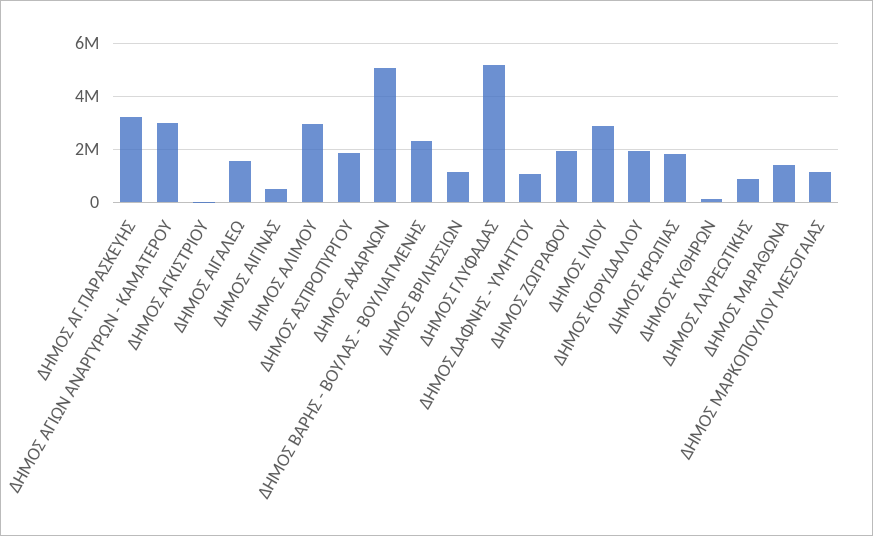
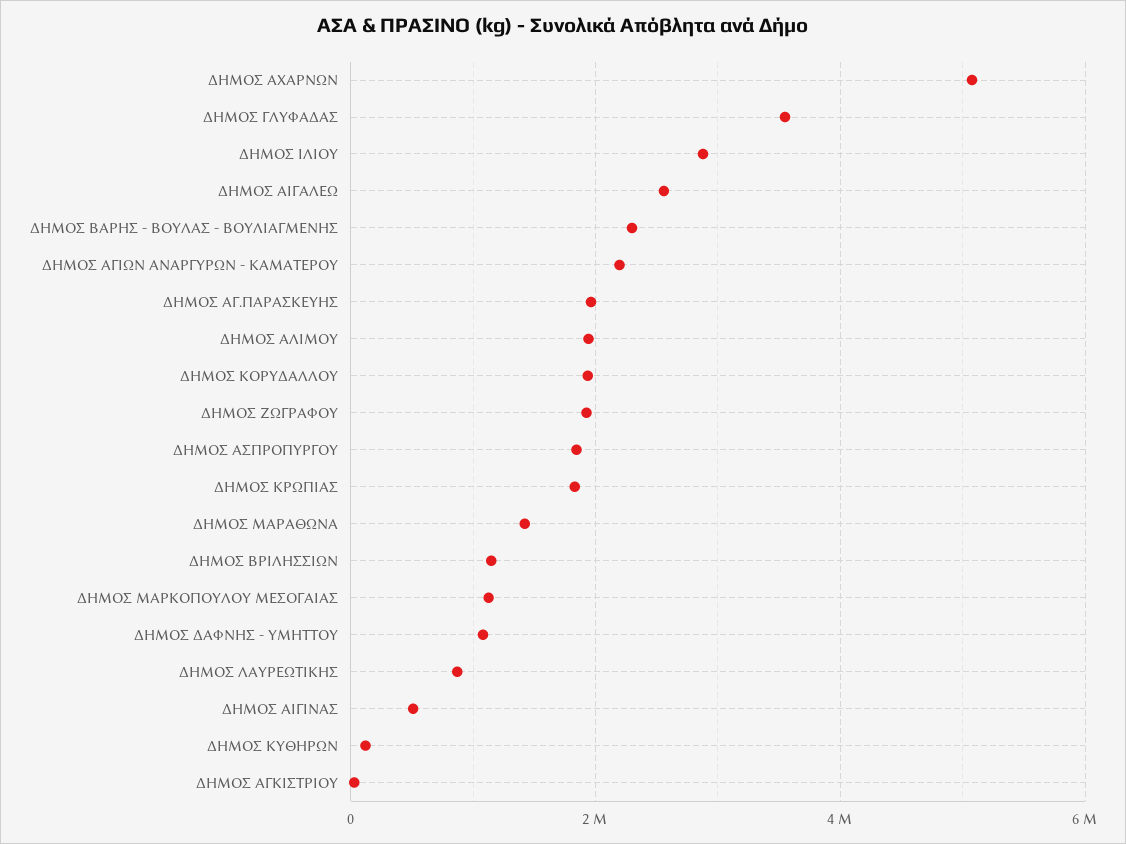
  {
-   "ΔΗΜΟΣ ΑΓ.ΠΑΡΑΣΚΕΥΗΣ": 3250000,
+   "ΔΗΜΟΣ ΑΓ.ΠΑΡΑΣΚΕΥΗΣ": 2000000,
-   "ΔΗΜΟΣ ΑΓΙΩΝ ΑΝΑΡΓΥΡΩΝ - ΚΑΜΑΤΕΡΟΥ": 3000000,
+   "ΔΗΜΟΣ ΑΓΙΩΝ ΑΝΑΡΓΥΡΩΝ - ΚΑΜΑΤΕΡΟΥ": 2200000,
    "ΔΗΜΟΣ ΑΓΚΙΣΤΡΙΟΥ": 0,
-   "ΔΗΜΟΣ ΑΙΓΑΛΕΩ": 1500000,
+   "ΔΗΜΟΣ ΑΙΓΑΛΕΩ": 2600000,
    "ΔΗΜΟΣ ΑΙΓΙΝΑΣ": 600000,
-   "ΔΗΜΟΣ ΑΛΙΜΟΥ": 3000000,
+   "ΔΗΜΟΣ ΑΛΙΜΟΥ": 2000000,
    "ΔΗΜΟΣ ΑΣΠΡΟΠΥΡΓΟΥ": 1800000,
    "ΔΗΜΟΣ ΑΧΑΡΝΩΝ": 5000000,
    "ΔΗΜΟΣ ΒΑΡΗΣ - ΒΟΥΛΑΣ - ΒΟΥΛΙΑΓΜΕΝΗΣ": 2200000,
    "ΔΗΜΟΣ ΒΡΙΛΗΣΣΙΩΝ": 1200000,
-   "ΔΗΜΟΣ ΓΛΥΦΑΔΑΣ": 5250000,
+   "ΔΗΜΟΣ ΓΛΥΦΑΔΑΣ": 3600000,
    "ΔΗΜΟΣ ΔΑΦΝΗΣ - ΥΜΗΤΤΟΥ": 1000000,
    "ΔΗΜΟΣ ΖΩΓΡΑΦΟΥ": 2000000,
    "ΔΗΜΟΣ ΙΛΙΟΥ": 2800000,
    "ΔΗΜΟΣ ΚΟΡΥΔΑΛΛΟΥ": 2000000,
    "ΔΗΜΟΣ ΚΡΩΠΙΑΣ": 1800000,
    "ΔΗΜΟΣ ΚΥΘΗΡΩΝ": 200000,
    "ΔΗΜΟΣ ΛΑΥΡΕΩΤΙΚΗΣ": 800000,
    "ΔΗΜΟΣ ΜΑΡΑΘΩΝΑ": 1400000,
    "ΔΗΜΟΣ ΜΑΡΚΟΠΟΥΛΟΥ ΜΕΣΟΓΑΙΑΣ": 1200000
  }

